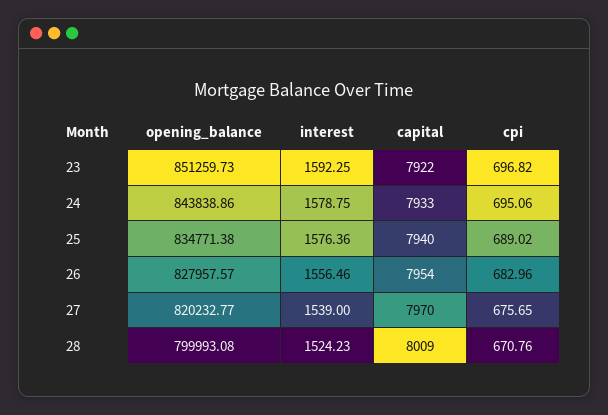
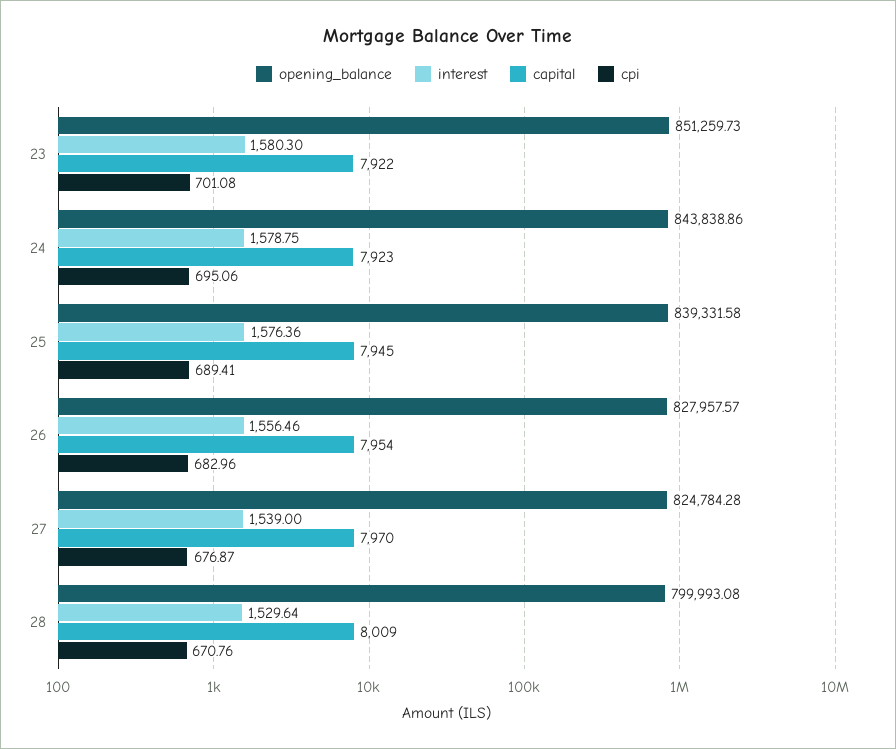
  {
    "opening_balance": {
      "23": 851259.73,
      "24": 843838.86,
-     "25": 834771.38,
+     "25": 839331.58,
      "26": 827957.57,
-     "27": 820232.77,
+     "27": 824784.28,
      "28": 799993.08
    },
    "interest": {
-     "23": 1592.25,
+     "23": 1580.3,
      "24": 1578.75,
      "25": 1576.36,
      "26": 1556.46,
      "27": 1539,
-     "28": 1524.23
+     "28": 1529.64
    },
    "capital": {
      "23": 7922,
-     "24": 7933,
+     "24": 7923,
-     "25": 7940,
+     "25": 7945,
      "26": 7954,
      "27": 7970,
      "28": 8009
    },
    "cpi": {
-     "23": 696.82,
+     "23": 701.08,
      "24": 695.06,
-     "25": 689.02,
+     "25": 689.41,
      "26": 682.96,
-     "27": 675.65,
+     "27": 676.87,
      "28": 670.76
    }
  }

